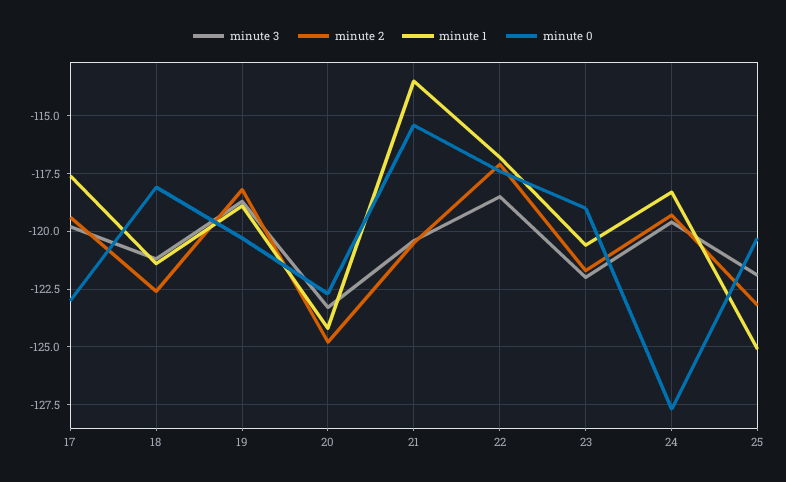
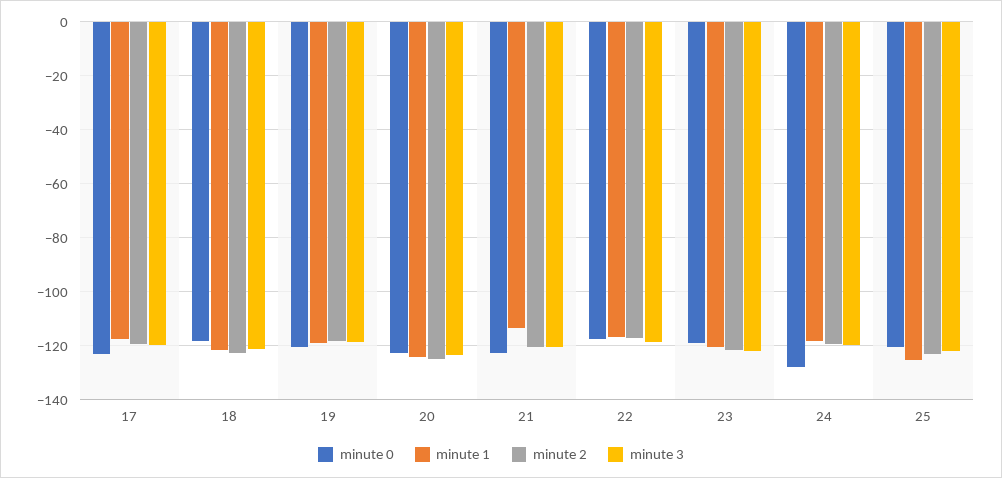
  {
    "minute 3": {
      "17": -120,
      "18": -121,
      "19": -118.5,
      "20": -123.5,
      "21": -120.5,
      "22": -118.5,
      "23": -122,
      "24": -119.5,
      "25": -122
    },
    "minute 2": {
      "17": -119.5,
      "18": -122.5,
      "19": -118,
      "20": -125,
      "21": -120.5,
      "22": -117,
      "23": -121.5,
      "24": -119.5,
      "25": -123
    },
    "minute 1": {
      "17": -117.5,
      "18": -121.5,
      "19": -119,
      "20": -124,
      "21": -113.5,
      "22": -117,
      "23": -120.5,
      "24": -118.5,
      "25": -125
    },
    "minute 0": {
      "17": -123,
      "18": -118,
      "19": -120.5,
      "20": -122.5,
-     "21": -115.5,
+     "21": -122.5,
      "22": -117.5,
      "23": -119,
      "24": -127.5,
      "25": -120.5
    }
  }

